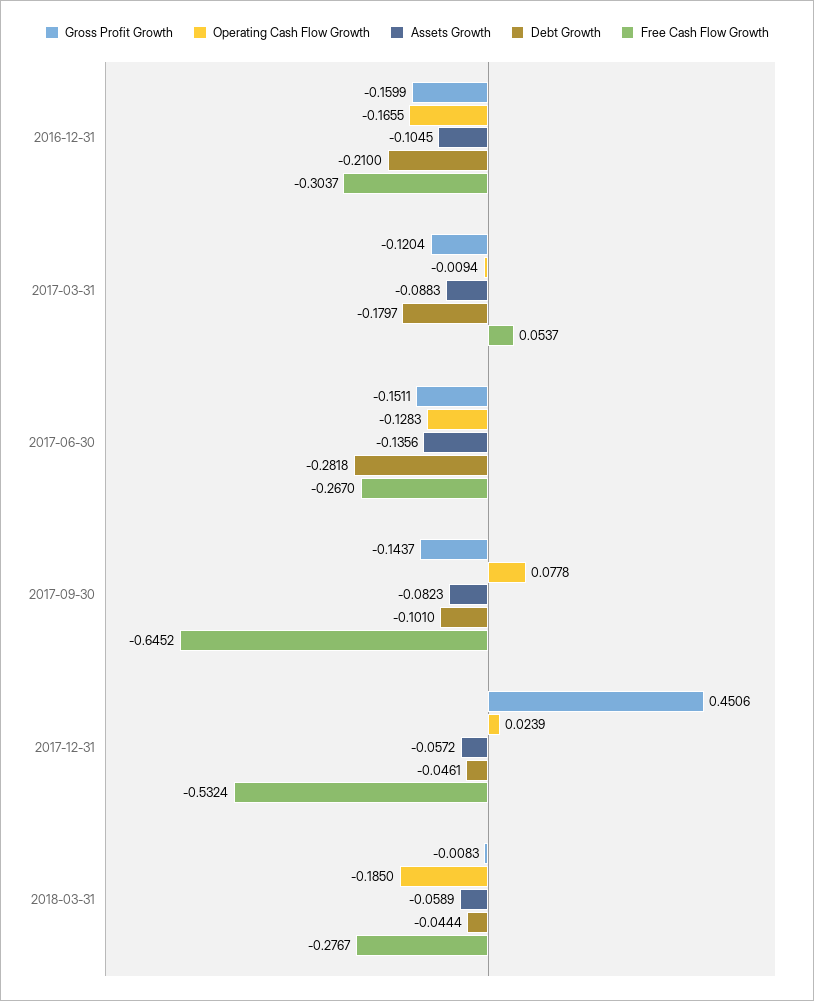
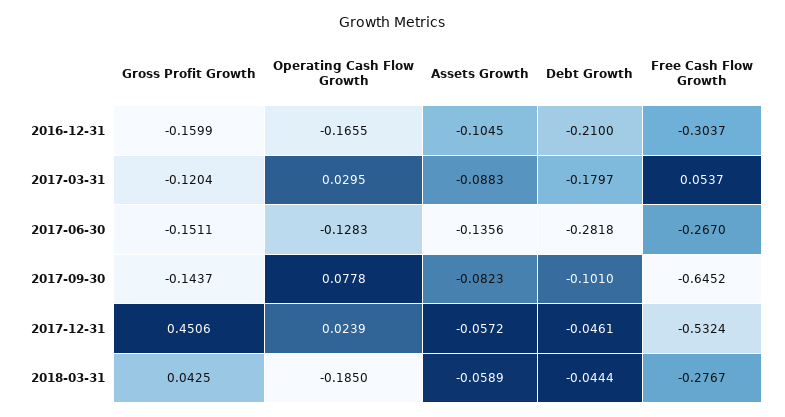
  {
    "Gross Profit Growth": {
      "2016-12-31": -0.1599,
      "2017-03-31": -0.1204,
      "2017-06-30": -0.1511,
      "2017-09-30": -0.1437,
      "2017-12-31": 0.4506,
-     "2018-03-31": -0.0083
+     "2018-03-31": 0.0425
    },
    "Operating Cash Flow Growth": {
      "2016-12-31": -0.1655,
-     "2017-03-31": -0.0094,
+     "2017-03-31": 0.0295,
      "2017-06-30": -0.1283,
      "2017-09-30": 0.0778,
      "2017-12-31": 0.0239,
      "2018-03-31": -0.185
    },
    "Assets Growth": {
      "2016-12-31": -0.1045,
      "2017-03-31": -0.0883,
      "2017-06-30": -0.1356,
      "2017-09-30": -0.0823,
      "2017-12-31": -0.0572,
      "2018-03-31": -0.0589
    },
    "Debt Growth": {
      "2016-12-31": -0.21,
      "2017-03-31": -0.1797,
      "2017-06-30": -0.2818,
      "2017-09-30": -0.101,
      "2017-12-31": -0.0461,
      "2018-03-31": -0.0444
    },
    "Free Cash Flow Growth": {
      "2016-12-31": -0.3037,
      "2017-03-31": 0.0537,
      "2017-06-30": -0.267,
      "2017-09-30": -0.6452,
      "2017-12-31": -0.5324,
      "2018-03-31": -0.2767
    }
  }

